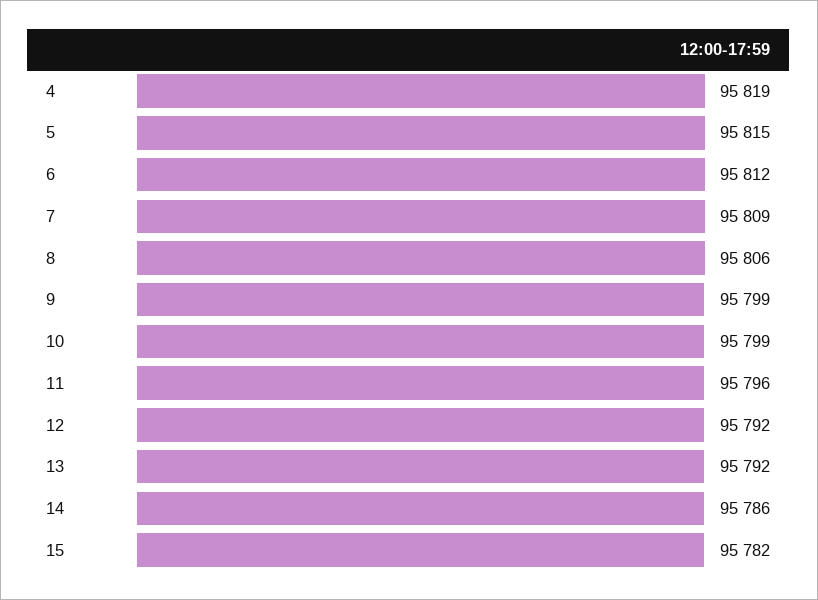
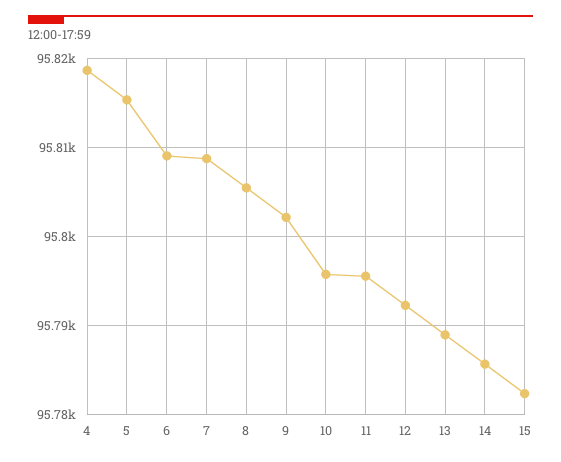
  {
    "4": 95819,
    "5": 95815,
-   "6": 95812,
+   "6": 95809,
    "7": 95809,
    "8": 95806,
-   "9": 95799,
+   "9": 95802,
-   "10": 95799,
+   "10": 95796,
    "11": 95796,
    "12": 95792,
-   "13": 95792,
+   "13": 95789,
    "14": 95786,
    "15": 95782
  }

